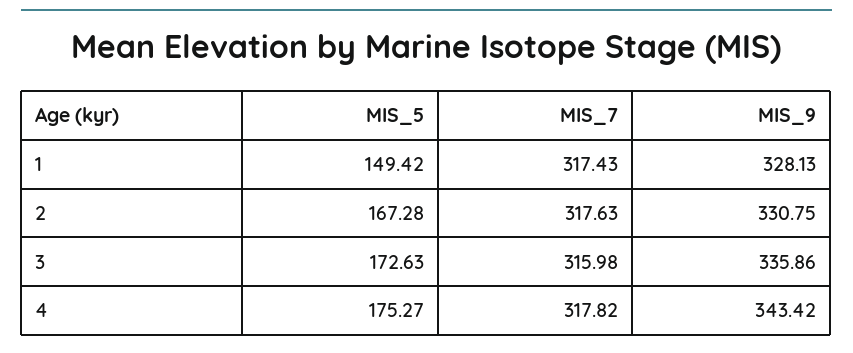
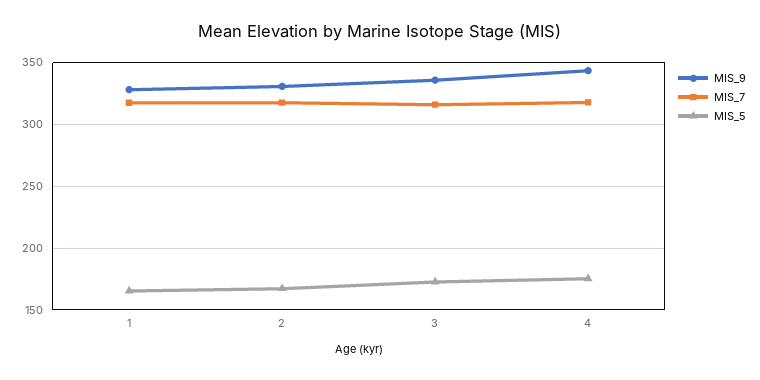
  {
    "MIS_5": {
-     "1": 149.42,
+     "1": 165,
      "2": 167.28,
      "3": 172.63,
      "4": 175.27
    },
    "MIS_7": {
      "1": 317.43,
      "2": 317.63,
      "3": 315.98,
      "4": 317.82
    },
    "MIS_9": {
      "1": 328.13,
      "2": 330.75,
      "3": 335.86,
      "4": 343.42
    }
  }

